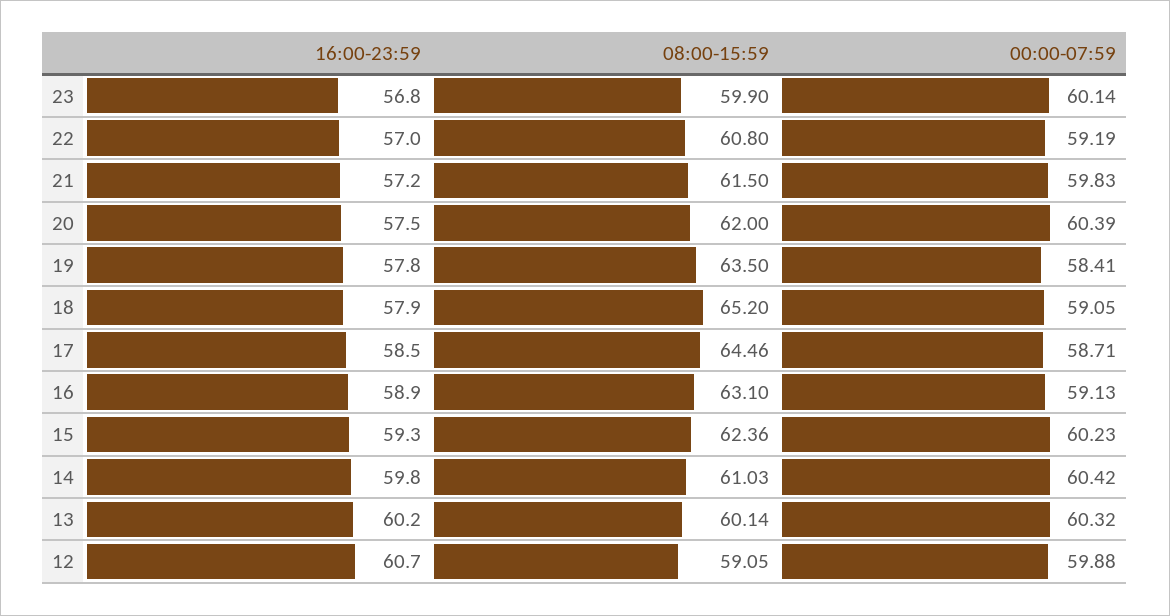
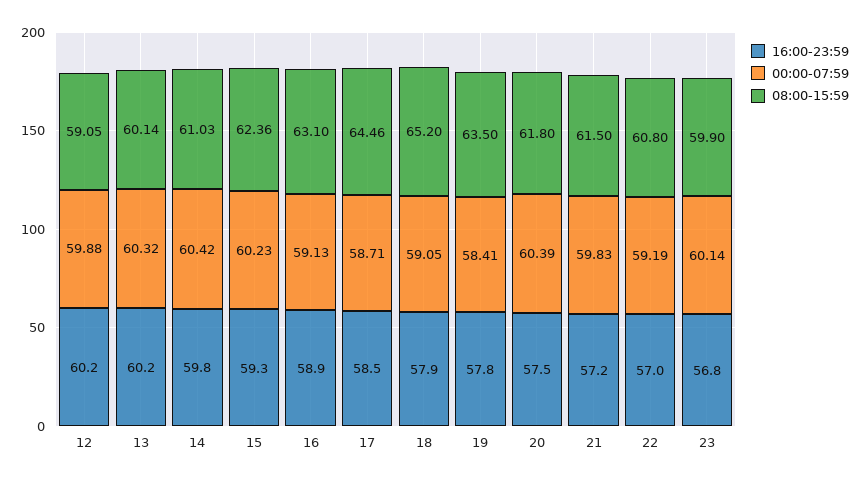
  {
    "16:00-23:59": {
      "23": 56.8,
      "22": 57,
      "21": 57.2,
      "20": 57.5,
      "19": 57.8,
      "18": 57.9,
      "17": 58.5,
      "16": 58.9,
      "15": 59.3,
      "14": 59.8,
      "13": 60.2,
-     "12": 60.7
+     "12": 60.2
    },
    "08:00-15:59": {
      "23": 59.9,
      "22": 60.8,
      "21": 61.5,
-     "20": 62,
+     "20": 61.8,
      "19": 63.5,
      "18": 65.2,
      "17": 64.46,
      "16": 63.1,
      "15": 62.36,
      "14": 61.03,
      "13": 60.14,
      "12": 59.05
    },
    "00:00-07:59": {
      "23": 60.14,
      "22": 59.19,
      "21": 59.83,
      "20": 60.39,
      "19": 58.41,
      "18": 59.05,
      "17": 58.71,
      "16": 59.13,
      "15": 60.23,
      "14": 60.42,
      "13": 60.32,
      "12": 59.88
    }
  }

